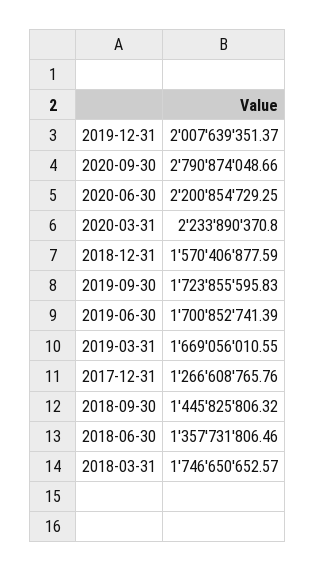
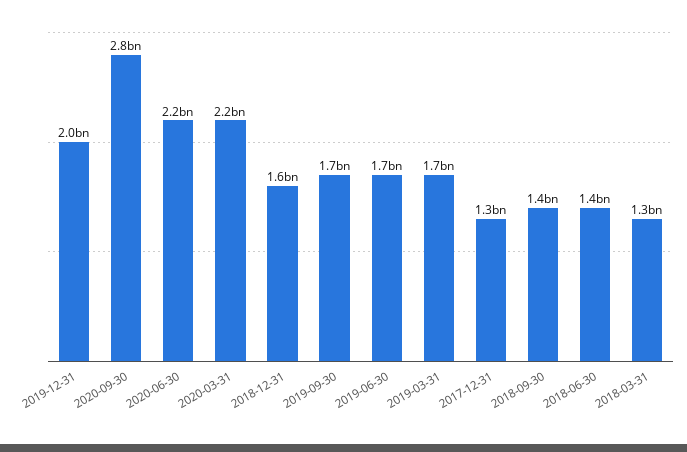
  {
    "2019-12-31": 2007639351.37,
    "2020-09-30": 2790874048.66,
    "2020-06-30": 2200854729.25,
    "2020-03-31": 2233890370.8,
    "2018-12-31": 1570406877.59,
    "2019-09-30": 1723855595.83,
    "2019-06-30": 1700852741.39,
    "2019-03-31": 1669056010.55,
    "2017-12-31": 1266608765.76,
    "2018-09-30": 1445825806.32,
    "2018-06-30": 1357731806.46,
-   "2018-03-31": 1746650652.57
+   "2018-03-31": 1300000000
  }

